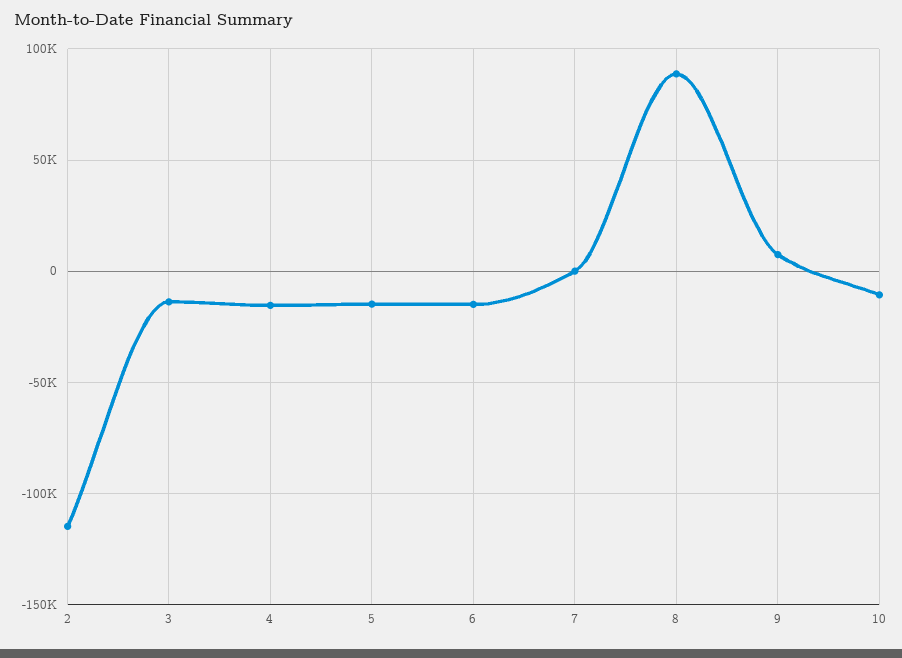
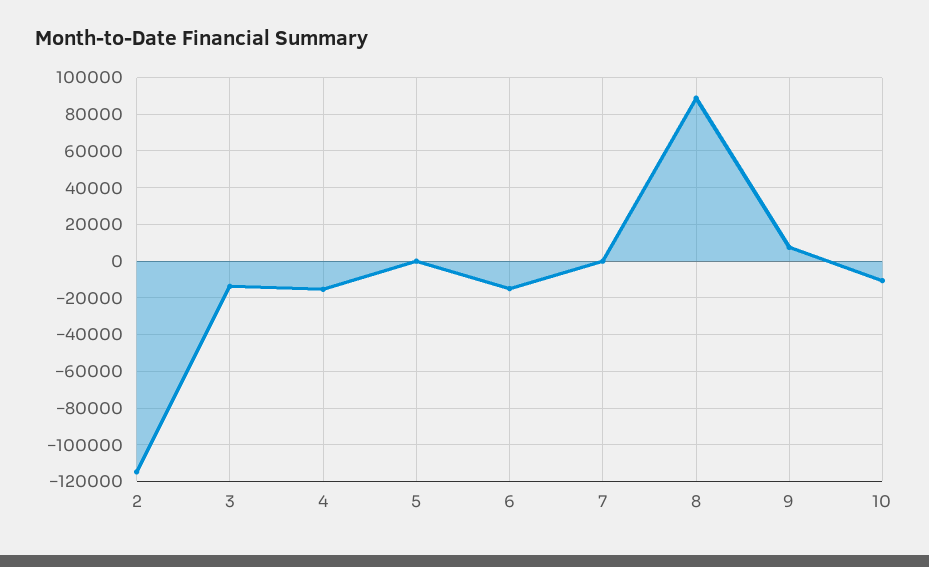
  {
    "2": -115000,
    "3": -15000,
    "4": -15000,
-   "5": -15000,
+   "5": 0,
    "6": -15000,
    "7": 0,
    "8": 90000,
    "9": 5000,
    "10": -10000
  }

